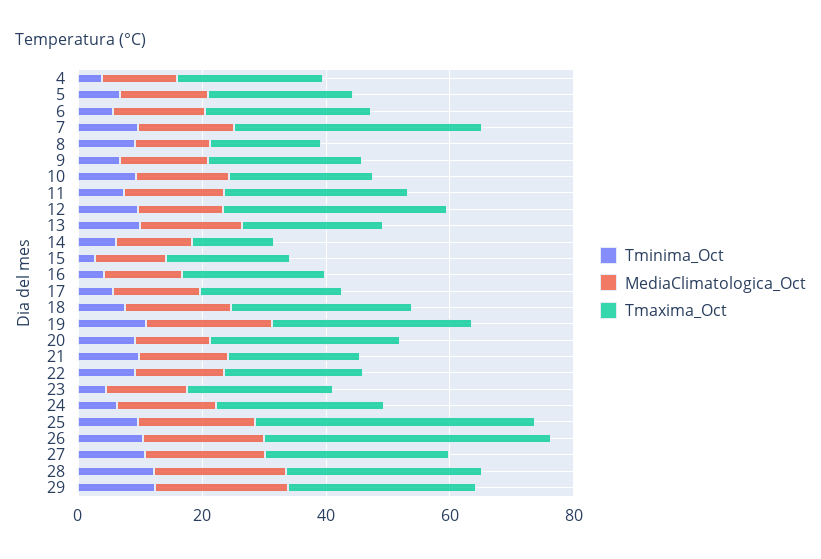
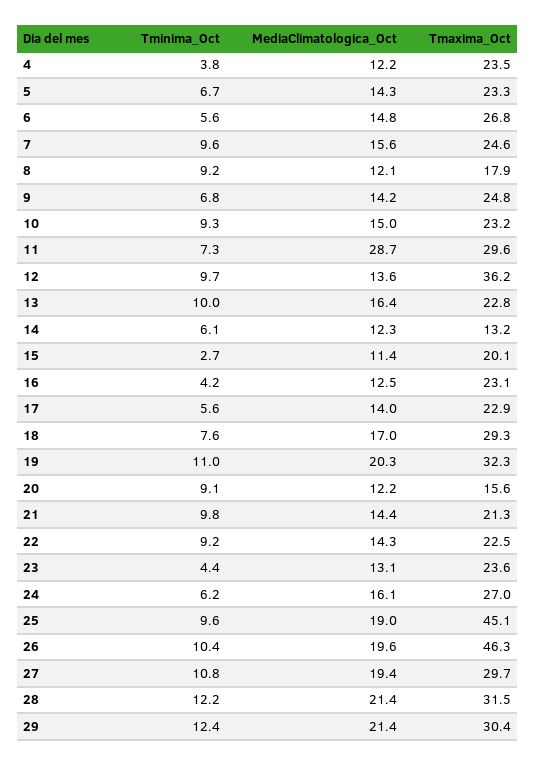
  {
    "Tminima_Oct": {
      "4": 3.8,
      "5": 6.7,
      "6": 5.6,
      "7": 9.6,
      "8": 9.2,
      "9": 6.8,
      "10": 9.3,
      "11": 7.3,
      "12": 9.7,
      "13": 10,
      "14": 6.1,
      "15": 2.7,
      "16": 4.2,
      "17": 5.6,
      "18": 7.6,
      "19": 11,
      "20": 9.1,
      "21": 9.8,
      "22": 9.2,
      "23": 4.4,
      "24": 6.2,
      "25": 9.6,
      "26": 10.4,
      "27": 10.8,
      "28": 12.2,
      "29": 12.4
    },
    "MediaClimatologica_Oct": {
      "4": 12.2,
      "5": 14.3,
      "6": 14.8,
      "7": 15.6,
      "8": 12.1,
      "9": 14.2,
      "10": 15,
-     "11": 15,
+     "11": 28.7,
      "12": 13.6,
      "13": 16.4,
      "14": 12.3,
      "15": 11.4,
      "16": 12.5,
      "17": 14,
      "18": 17,
      "19": 20.3,
      "20": 12.2,
      "21": 14.4,
      "22": 14.3,
      "23": 13.1,
      "24": 16.1,
      "25": 19,
      "26": 19.6,
      "27": 19.4,
      "28": 21.4,
      "29": 21.4
    },
    "Tmaxima_Oct": {
      "4": 23.5,
      "5": 23.3,
      "6": 26.8,
-     "7": 40,
+     "7": 24.6,
      "8": 17.9,
      "9": 24.8,
      "10": 23.2,
      "11": 29.6,
      "12": 36.2,
      "13": 22.8,
      "14": 13.2,
      "15": 20.1,
      "16": 23.1,
      "17": 22.9,
      "18": 29.3,
      "19": 32.3,
-     "20": 30,
+     "20": 15.6,
      "21": 21.3,
      "22": 22.5,
      "23": 23.6,
      "24": 27,
      "25": 45.1,
      "26": 46.3,
      "27": 29.7,
      "28": 31.5,
      "29": 30.4
    }
  }

